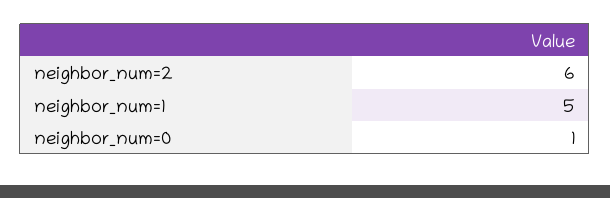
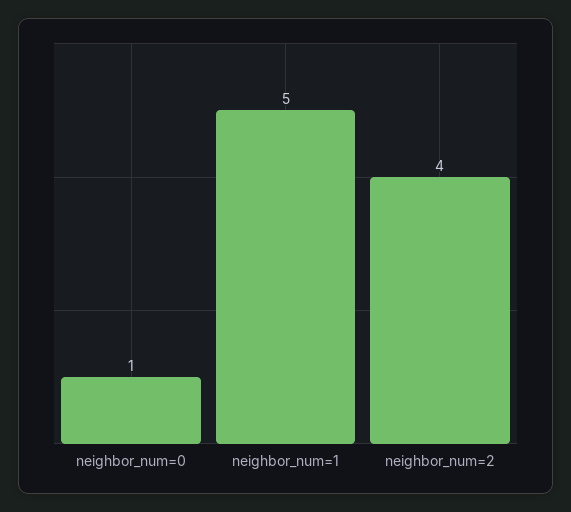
  {
-   "neighbor_num=2": 6,
+   "neighbor_num=2": 4,
    "neighbor_num=1": 5,
    "neighbor_num=0": 1
  }

